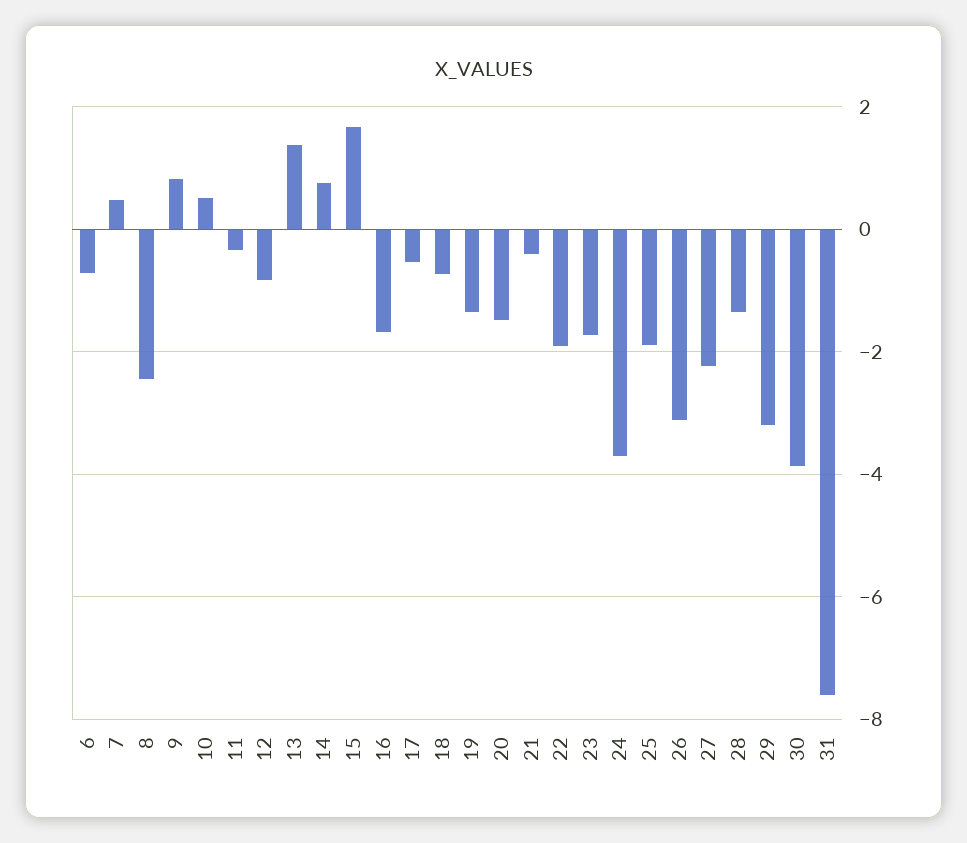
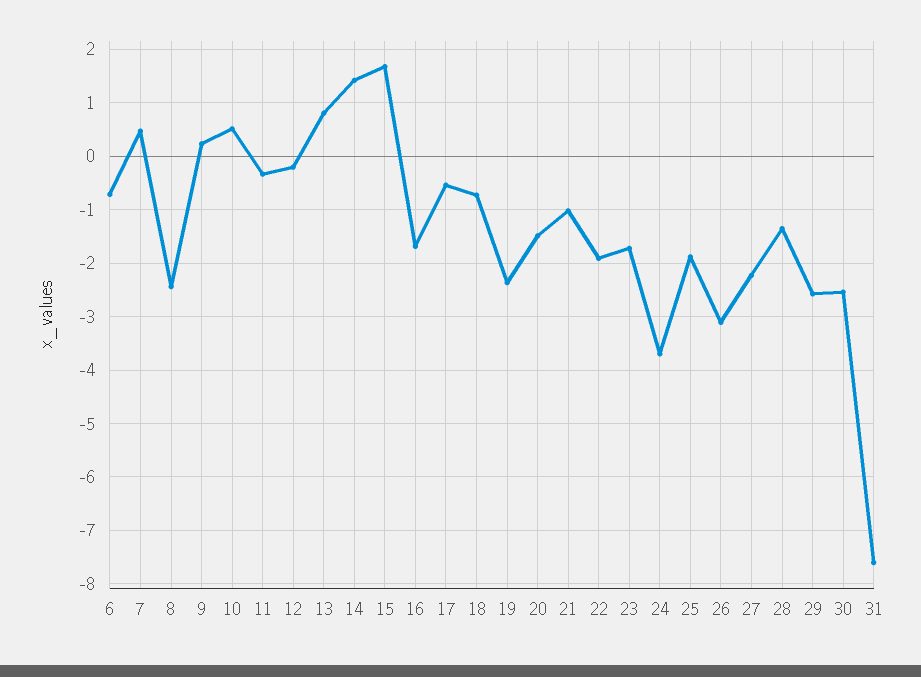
  {
    "6": -0.8,
    "7": 0.4,
    "8": -2.4,
-   "9": 0.8,
+   "9": 0.2,
    "10": 0.6,
    "11": -0.4,
-   "12": -0.8,
+   "12": -0.2,
-   "13": 1.4,
+   "13": 0.8,
-   "14": 0.8,
+   "14": 1.4,
    "15": 1.6,
    "16": -1.6,
    "17": -0.6,
    "18": -0.8,
-   "19": -1.4,
+   "19": -2.4,
    "20": -1.4,
-   "21": -0.4,
+   "21": -1,
    "22": -2,
    "23": -1.8,
    "24": -3.6,
    "25": -1.8,
    "26": -3.2,
    "27": -2.2,
    "28": -1.4,
-   "29": -3.2,
+   "29": -2.6,
-   "30": -3.8,
+   "30": -2.6,
    "31": -7.6
  }

